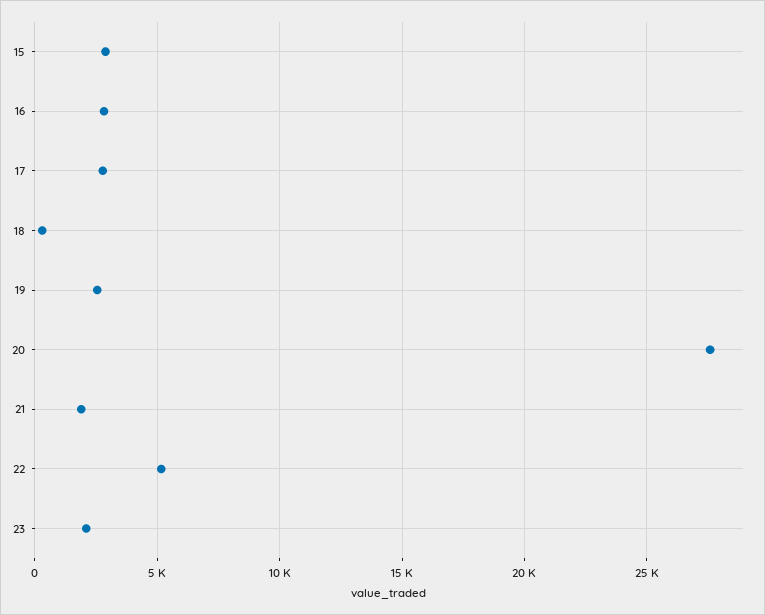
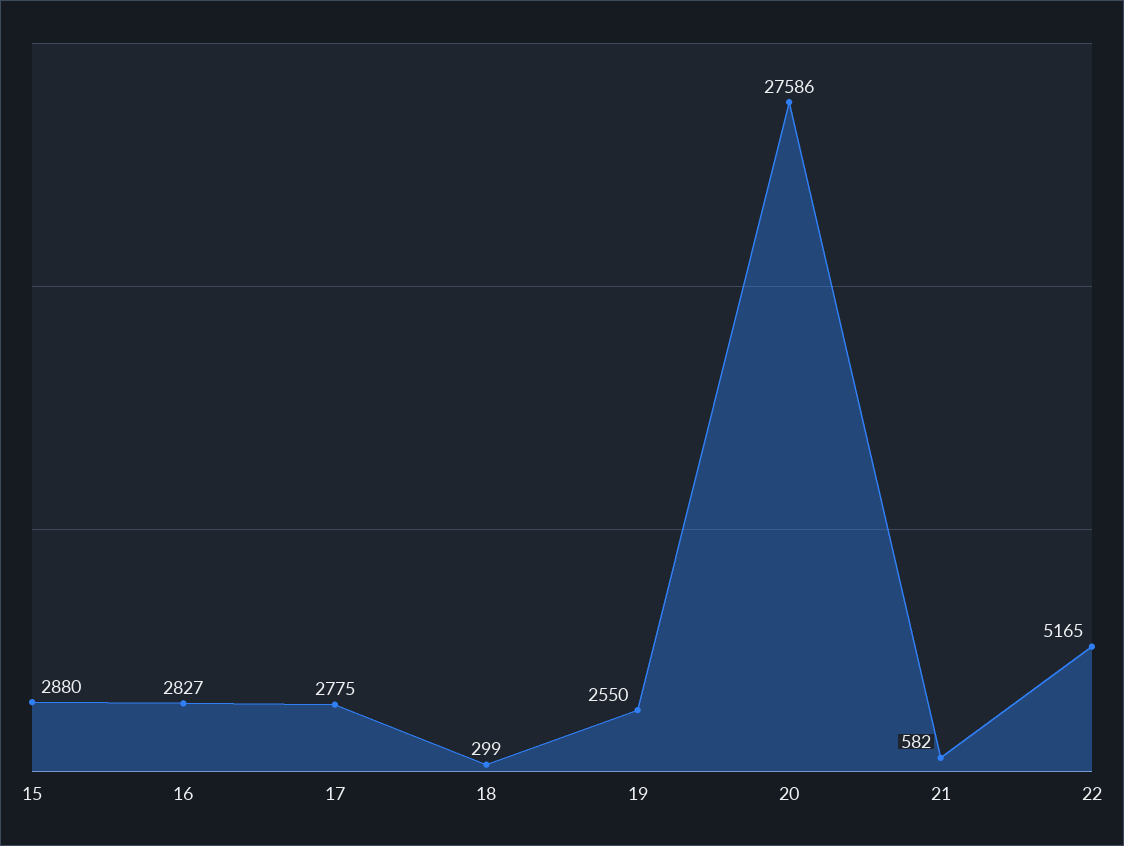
  {
    "15": 2880,
    "16": 2827,
    "17": 2775,
    "18": 299,
    "19": 2550,
    "20": 27586,
-   "21": 2000,
+   "21": 582,
-   "22": 5165,
+   "22": 5165
-   "23": 2000
  }

